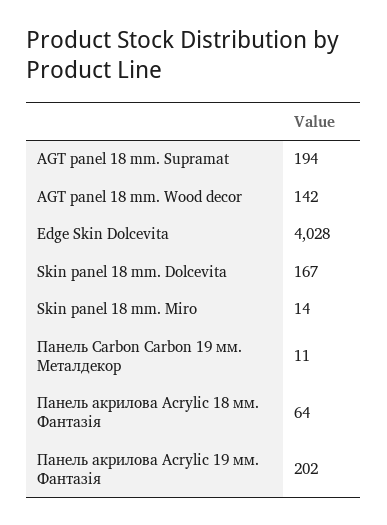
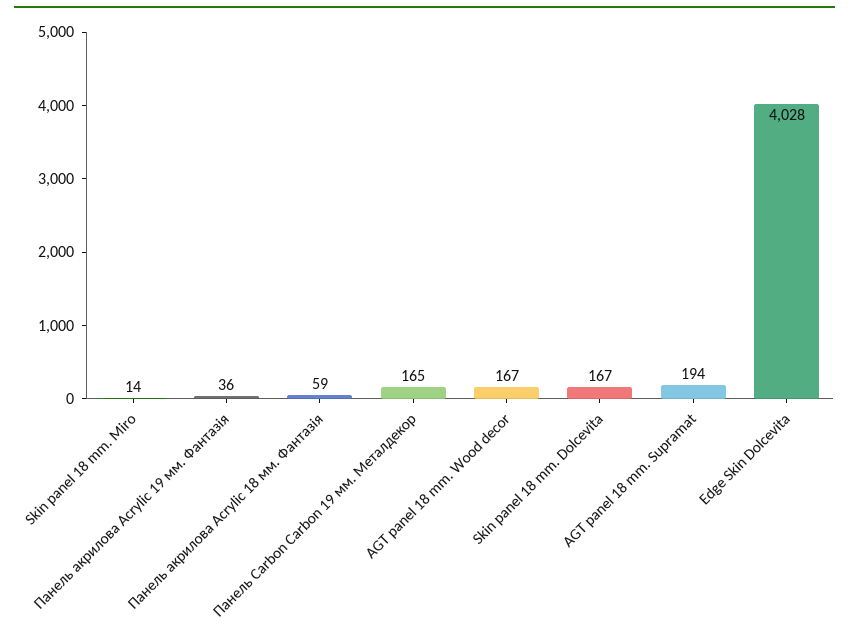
  {
    "AGT panel 18 mm. Supramat": 194,
-   "AGT panel 18 mm. Wood decor": 142,
+   "AGT panel 18 mm. Wood decor": 167,
    "Edge Skin Dolcevita": 4028,
    "Skin panel 18 mm. Dolcevita": 167,
    "Skin panel 18 mm. Miro": 14,
-   "Панель Carbon Carbon 19 мм. Металдекор": 11,
+   "Панель Carbon Carbon 19 мм. Металдекор": 165,
-   "Панель акрилова Acrylic 18 мм. Фантазія": 64,
+   "Панель акрилова Acrylic 18 мм. Фантазія": 59,
-   "Панель акрилова Acrylic 19 мм. Фантазія": 202
+   "Панель акрилова Acrylic 19 мм. Фантазія": 36
  }

